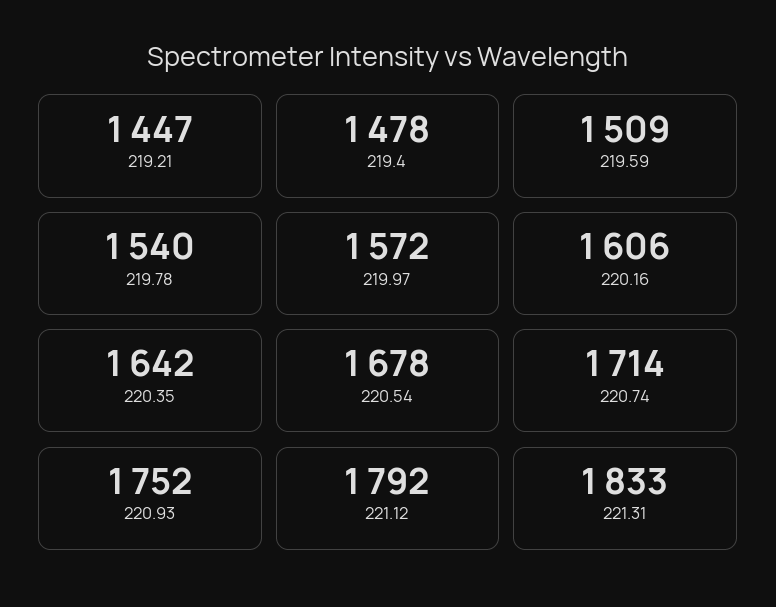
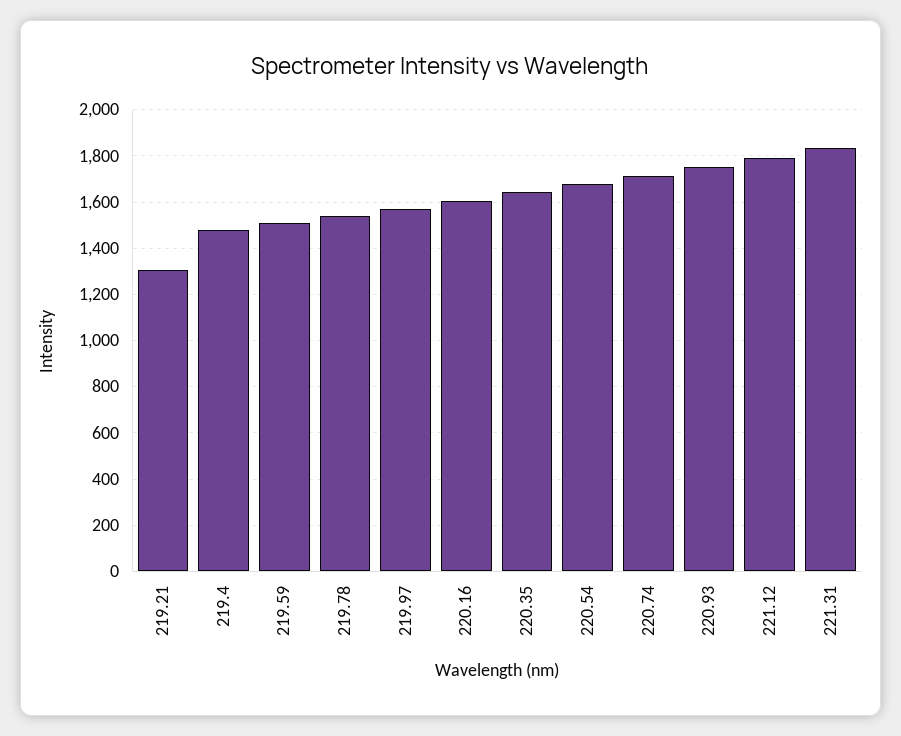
  {
-   "219.21": 1447,
+   "219.21": 1300,
    "219.4": 1478,
    "219.59": 1509,
    "219.78": 1540,
    "219.97": 1572,
    "220.16": 1606,
    "220.35": 1642,
    "220.54": 1678,
    "220.74": 1714,
    "220.93": 1752,
    "221.12": 1792,
    "221.31": 1833
  }

